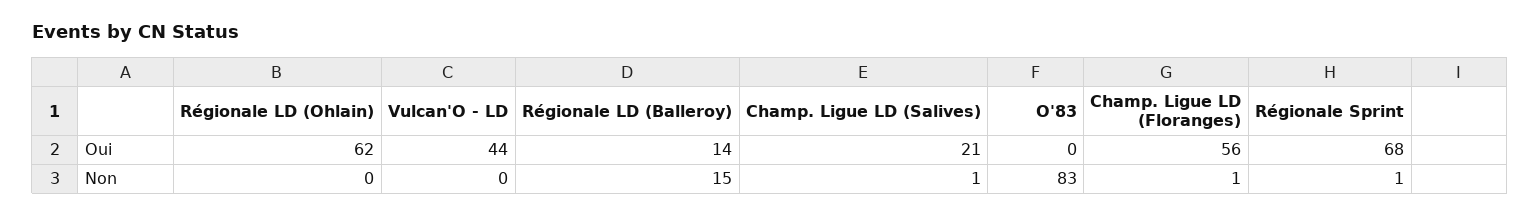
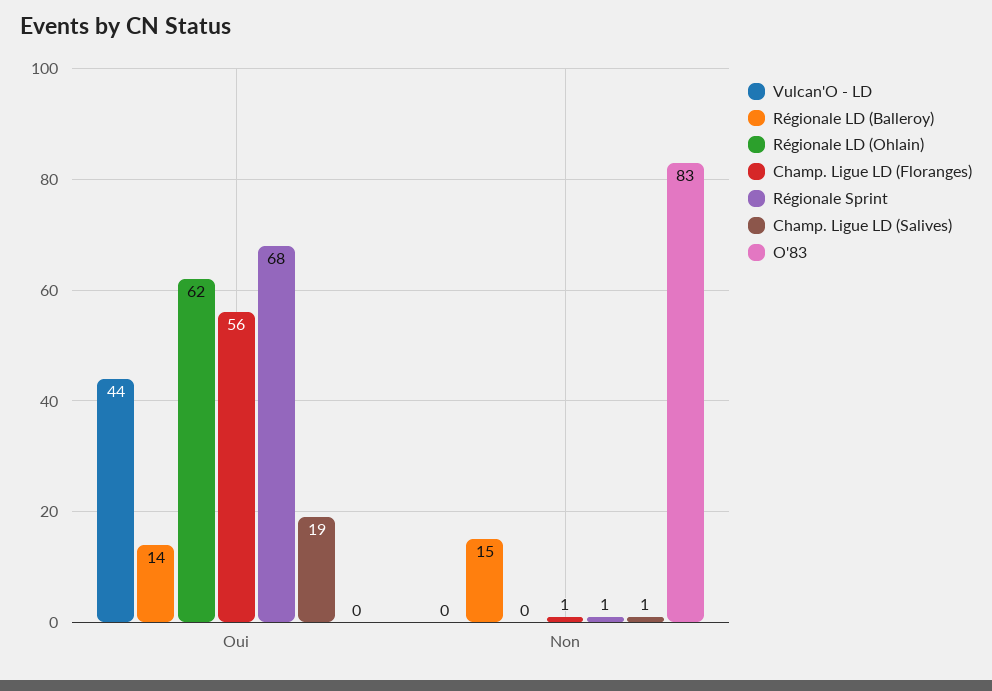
  {
    "Régionale LD (Ohlain)": {
      "Oui": 62,
      "Non": 0
    },
    "Vulcan'O - LD": {
      "Oui": 44,
      "Non": 0
    },
    "Régionale LD (Balleroy)": {
      "Oui": 14,
      "Non": 15
    },
    "Champ. Ligue LD (Salives)": {
-     "Oui": 21,
+     "Oui": 19,
      "Non": 1
    },
    "O'83": {
      "Oui": 0,
      "Non": 83
    },
    "Champ. Ligue LD (Floranges)": {
      "Oui": 56,
      "Non": 1
    },
    "Régionale Sprint": {
      "Oui": 68,
      "Non": 1
    }
  }

